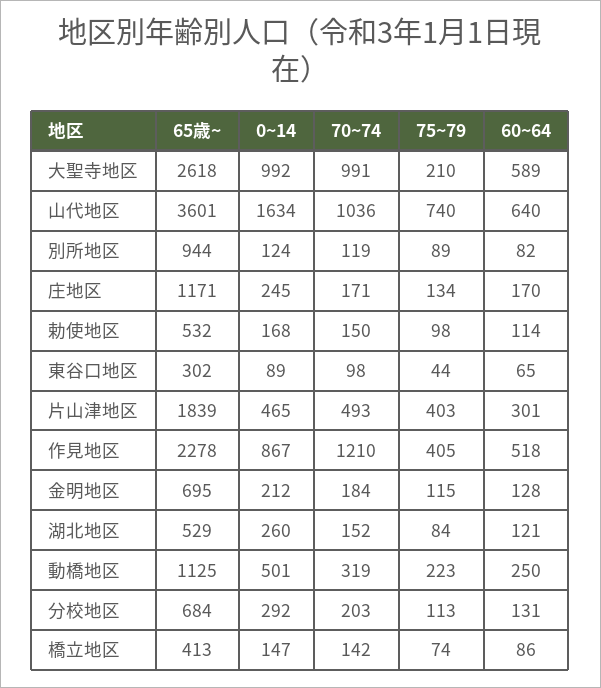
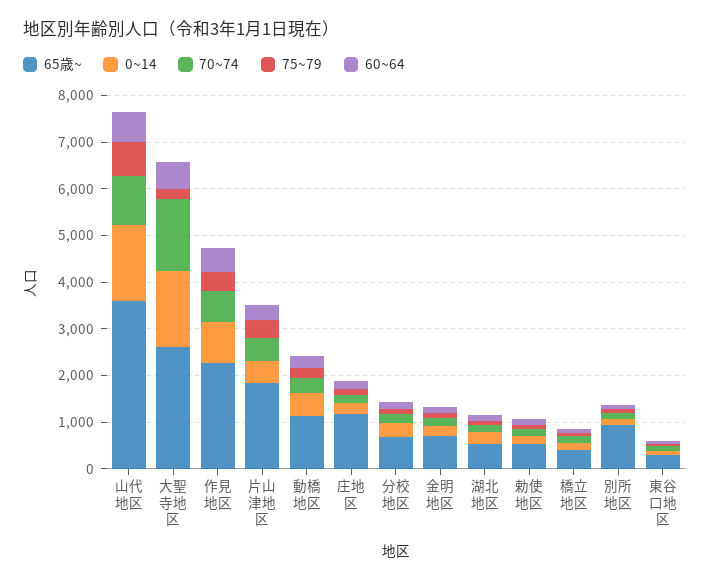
  {
    "65歳~": {
      "大聖寺地区": 2618,
      "山代地区": 3601,
      "別所地区": 944,
      "庄地区": 1171,
      "勅使地区": 532,
      "東谷口地区": 302,
      "片山津地区": 1839,
      "作見地区": 2278,
      "金明地区": 695,
      "湖北地区": 529,
      "動橋地区": 1125,
      "分校地区": 684,
      "橋立地区": 413
    },
    "0~14": {
-     "大聖寺地区": 992,
+     "大聖寺地区": 1600,
      "山代地区": 1634,
      "別所地区": 124,
      "庄地区": 245,
      "勅使地区": 168,
      "東谷口地区": 89,
      "片山津地区": 465,
      "作見地区": 867,
      "金明地区": 212,
      "湖北地区": 260,
      "動橋地区": 501,
      "分校地区": 292,
      "橋立地区": 147
    },
    "70~74": {
-     "大聖寺地区": 991,
+     "大聖寺地区": 1600,
      "山代地区": 1036,
      "別所地区": 119,
      "庄地区": 171,
      "勅使地区": 150,
      "東谷口地区": 98,
      "片山津地区": 493,
-     "作見地区": 1210,
+     "作見地区": 600,
      "金明地区": 184,
      "湖北地区": 152,
      "動橋地区": 319,
      "分校地区": 203,
      "橋立地区": 142
    },
    "75~79": {
      "大聖寺地区": 210,
      "山代地区": 740,
      "別所地区": 89,
      "庄地区": 134,
      "勅使地区": 98,
      "東谷口地区": 44,
      "片山津地区": 403,
      "作見地区": 405,
      "金明地区": 115,
      "湖北地区": 84,
      "動橋地区": 223,
      "分校地区": 113,
      "橋立地区": 74
    },
    "60~64": {
      "大聖寺地区": 589,
      "山代地区": 640,
      "別所地区": 82,
      "庄地区": 170,
      "勅使地区": 114,
      "東谷口地区": 65,
      "片山津地区": 301,
      "作見地区": 518,
      "金明地区": 128,
      "湖北地区": 121,
      "動橋地区": 250,
      "分校地区": 131,
      "橋立地区": 86
    }
  }

